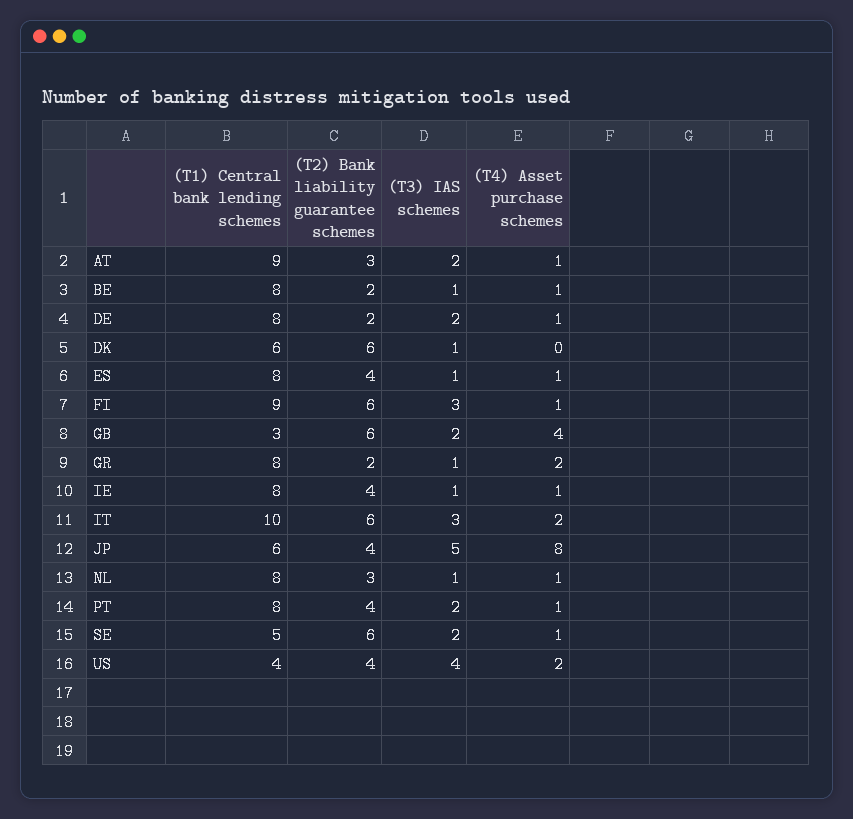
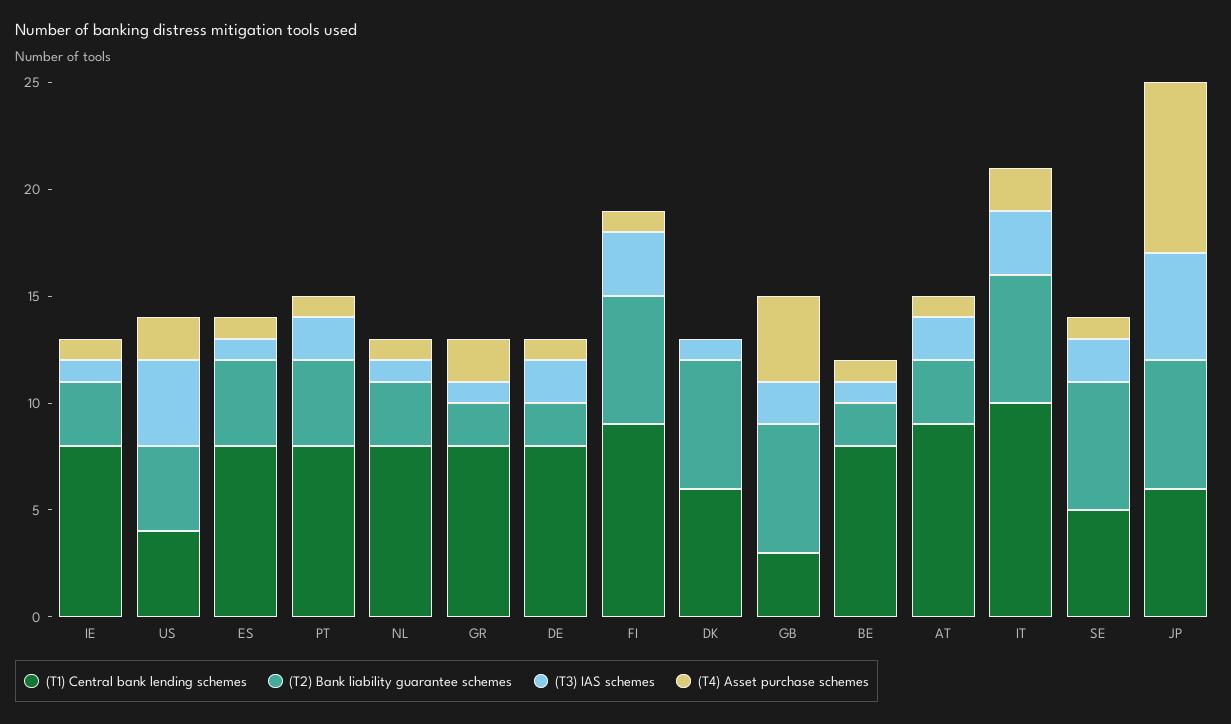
  {
    "(T1) Central bank lending schemes": {
      "AT": 9,
      "BE": 8,
      "DE": 8,
      "DK": 6,
      "ES": 8,
      "FI": 9,
      "GB": 3,
      "GR": 8,
      "IE": 8,
      "IT": 10,
      "JP": 6,
      "NL": 8,
      "PT": 8,
      "SE": 5,
      "US": 4
    },
    "(T2) Bank liability guarantee schemes": {
      "AT": 3,
      "BE": 2,
      "DE": 2,
      "DK": 6,
      "ES": 4,
      "FI": 6,
      "GB": 6,
      "GR": 2,
-     "IE": 4,
+     "IE": 3,
      "IT": 6,
-     "JP": 4,
+     "JP": 6,
      "NL": 3,
      "PT": 4,
      "SE": 6,
      "US": 4
    },
    "(T3) IAS schemes": {
      "AT": 2,
      "BE": 1,
      "DE": 2,
      "DK": 1,
      "ES": 1,
      "FI": 3,
      "GB": 2,
      "GR": 1,
      "IE": 1,
      "IT": 3,
      "JP": 5,
      "NL": 1,
      "PT": 2,
      "SE": 2,
      "US": 4
    },
    "(T4) Asset purchase schemes": {
      "AT": 1,
      "BE": 1,
      "DE": 1,
      "DK": 0,
      "ES": 1,
      "FI": 1,
      "GB": 4,
      "GR": 2,
      "IE": 1,
      "IT": 2,
      "JP": 8,
      "NL": 1,
      "PT": 1,
      "SE": 1,
      "US": 2
    }
  }

